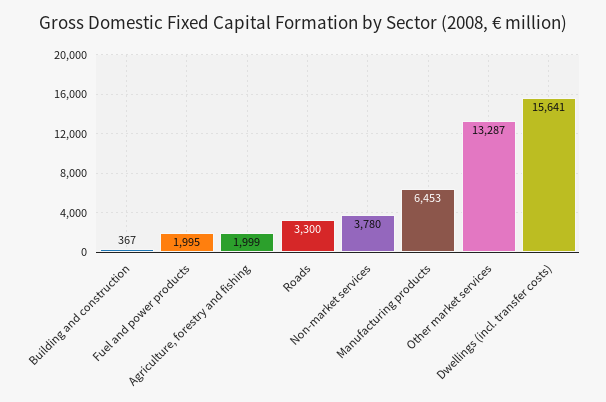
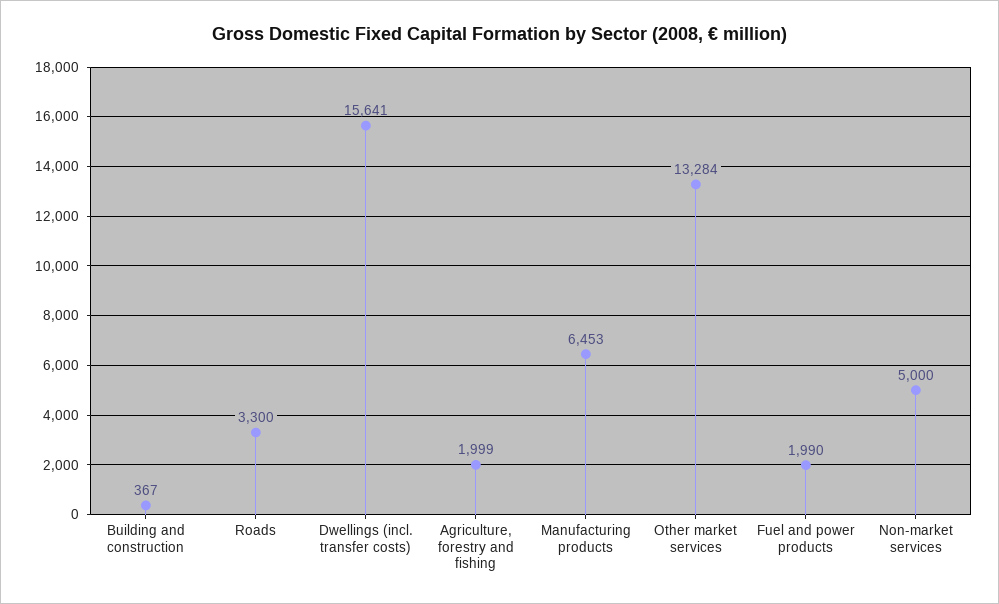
  {
    "Building and construction": 367,
-   "Fuel and power products": 1995,
+   "Fuel and power products": 1990,
    "Agriculture, forestry and fishing": 1999,
    "Roads": 3300,
-   "Non-market services": 3780,
+   "Non-market services": 5000,
    "Manufacturing products": 6453,
-   "Other market services": 13287,
+   "Other market services": 13284,
    "Dwellings (incl. transfer costs)": 15641
  }

